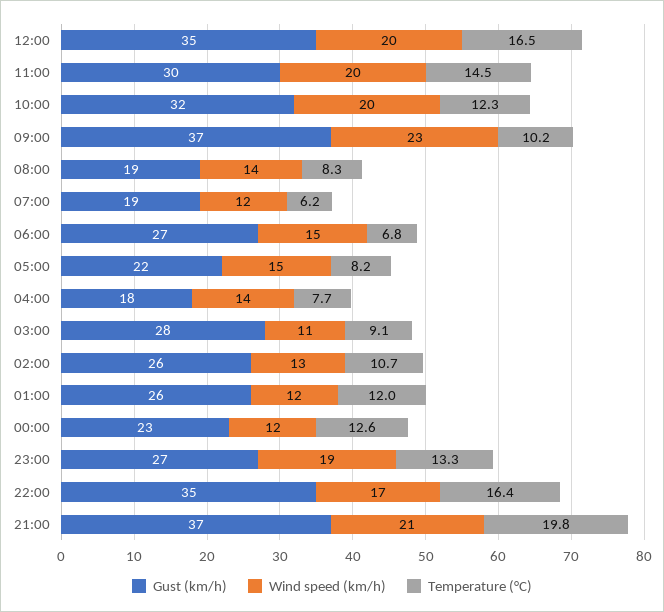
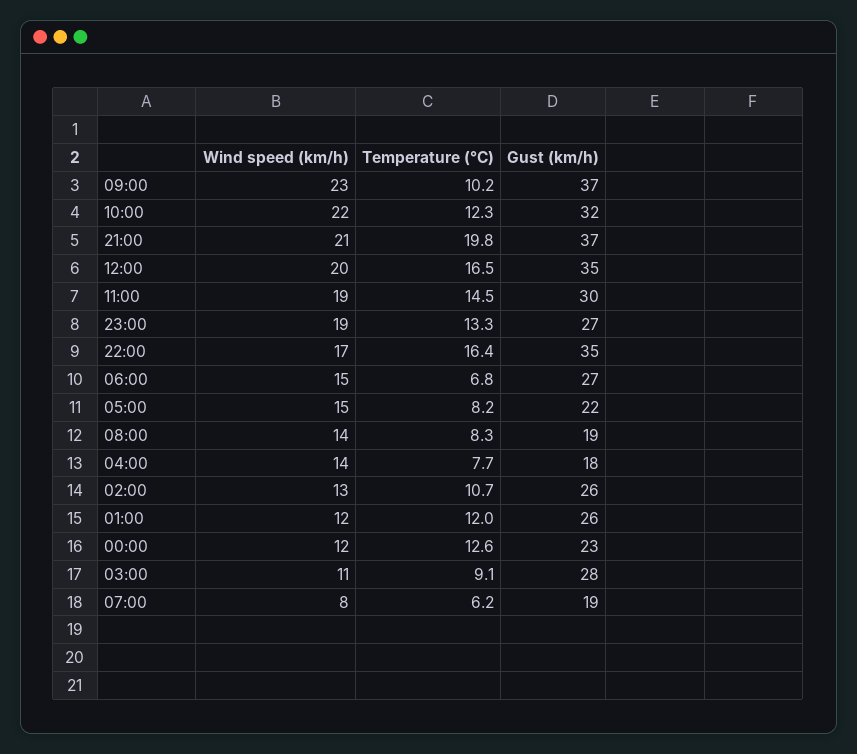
  {
    "Gust (km/h)": {
      "12:00": 35,
      "11:00": 30,
      "10:00": 32,
      "09:00": 37,
      "08:00": 19,
      "07:00": 19,
      "06:00": 27,
      "05:00": 22,
      "04:00": 18,
      "03:00": 28,
      "02:00": 26,
      "01:00": 26,
      "00:00": 23,
      "23:00": 27,
      "22:00": 35,
      "21:00": 37
    },
    "Wind speed (km/h)": {
      "12:00": 20,
-     "11:00": 20,
+     "11:00": 19,
-     "10:00": 20,
+     "10:00": 22,
      "09:00": 23,
      "08:00": 14,
-     "07:00": 12,
+     "07:00": 8,
      "06:00": 15,
      "05:00": 15,
      "04:00": 14,
      "03:00": 11,
      "02:00": 13,
      "01:00": 12,
      "00:00": 12,
      "23:00": 19,
      "22:00": 17,
      "21:00": 21
    },
    "Temperature (°C)": {
      "12:00": 16.5,
      "11:00": 14.5,
      "10:00": 12.3,
      "09:00": 10.2,
      "08:00": 8.3,
      "07:00": 6.2,
      "06:00": 6.8,
      "05:00": 8.2,
      "04:00": 7.7,
      "03:00": 9.1,
      "02:00": 10.7,
      "01:00": 12,
      "00:00": 12.6,
      "23:00": 13.3,
      "22:00": 16.4,
      "21:00": 19.8
    }
  }

